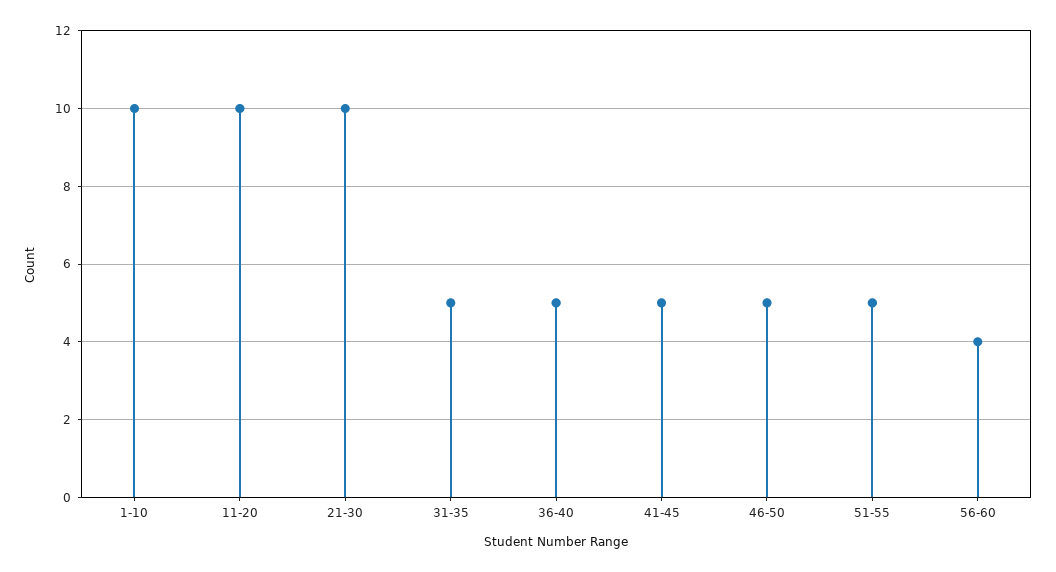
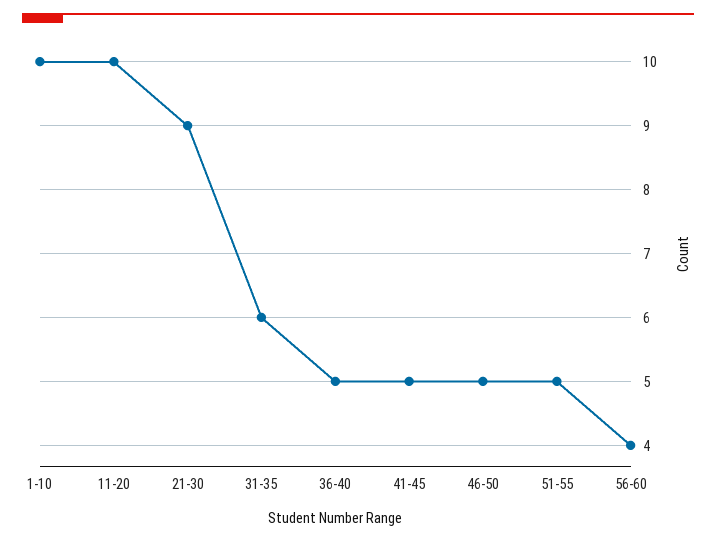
  {
    "1-10": 10,
    "11-20": 10,
-   "21-30": 10,
+   "21-30": 9,
-   "31-35": 5,
+   "31-35": 6,
    "36-40": 5,
    "41-45": 5,
    "46-50": 5,
    "51-55": 5,
    "56-60": 4
  }

